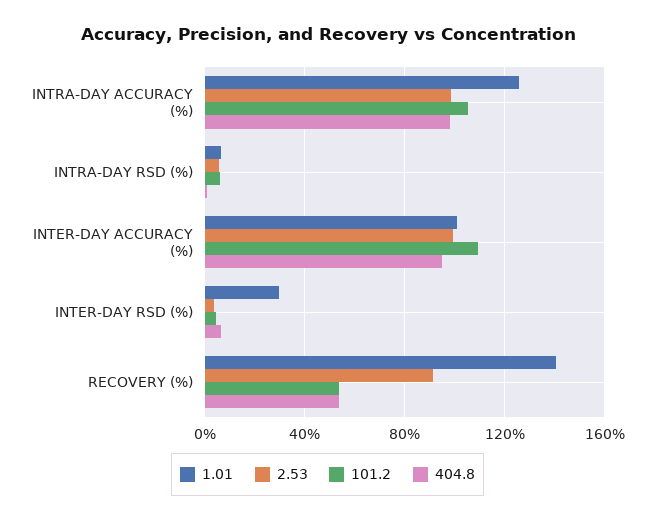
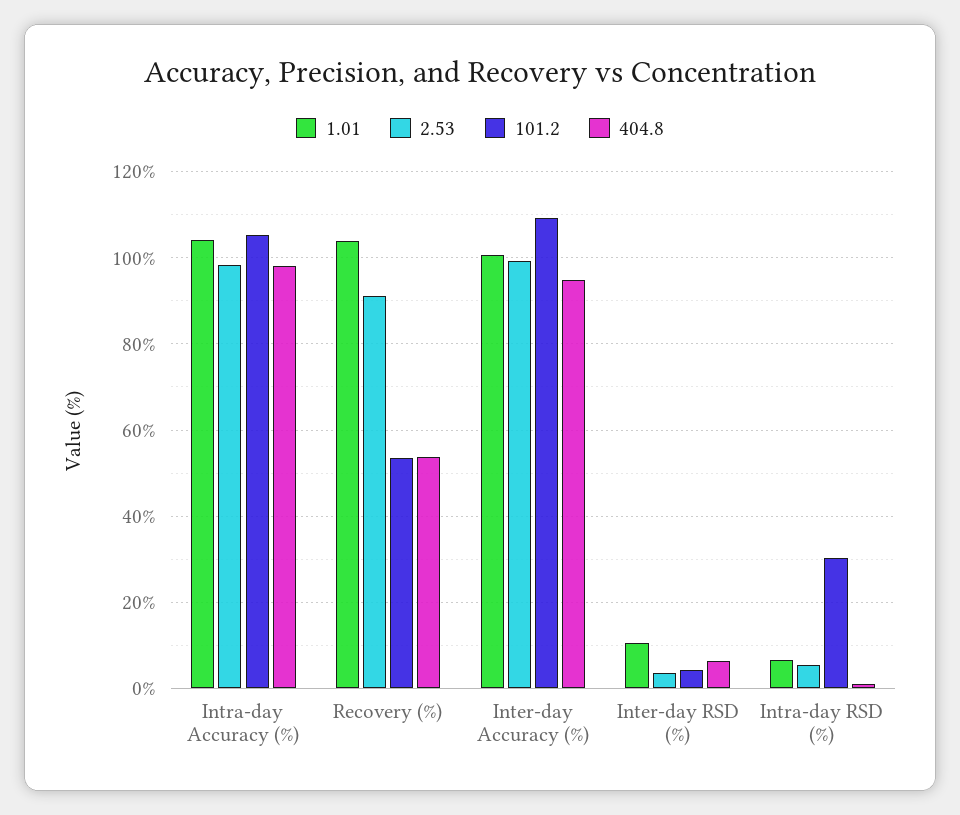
  {
    "1.01": {
-     "INTRA-DAY ACCURACY (%)": 125,
+     "INTRA-DAY ACCURACY (%)": 104,
      "INTRA-DAY RSD (%)": 6,
      "INTER-DAY ACCURACY (%)": 100,
-     "INTER-DAY RSD (%)": 30,
+     "INTER-DAY RSD (%)": 10,
-     "RECOVERY (%)": 140
+     "RECOVERY (%)": 104
    },
    "2.53": {
      "INTRA-DAY ACCURACY (%)": 98,
      "INTRA-DAY RSD (%)": 6,
      "INTER-DAY ACCURACY (%)": 100,
      "INTER-DAY RSD (%)": 4,
      "RECOVERY (%)": 92
    },
    "101.2": {
      "INTRA-DAY ACCURACY (%)": 106,
-     "INTRA-DAY RSD (%)": 5,
+     "INTRA-DAY RSD (%)": 30,
      "INTER-DAY ACCURACY (%)": 110,
      "INTER-DAY RSD (%)": 4,
      "RECOVERY (%)": 54
    },
    "404.8": {
      "INTRA-DAY ACCURACY (%)": 98,
      "INTRA-DAY RSD (%)": 0,
      "INTER-DAY ACCURACY (%)": 94,
      "INTER-DAY RSD (%)": 6,
      "RECOVERY (%)": 54
    }
  }

